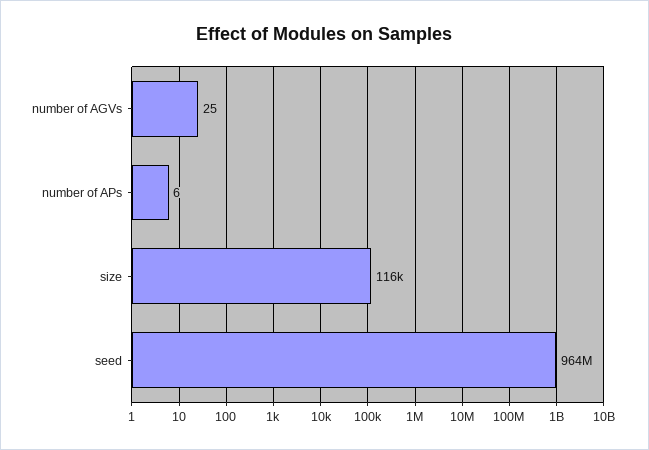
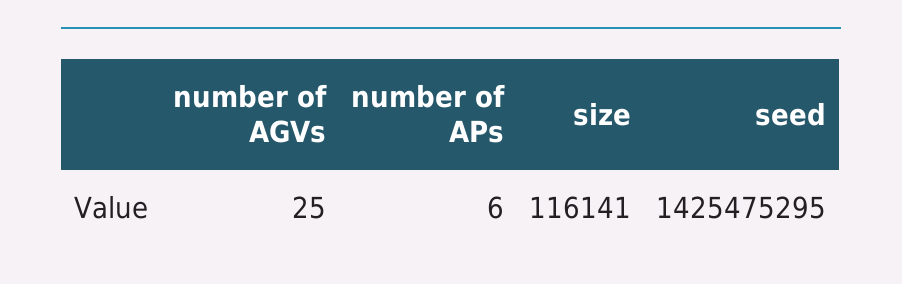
  {
    "number of AGVs": 25,
    "number of APs": 6,
    "size": 116141,
-   "seed": 964000000
+   "seed": 1425475295
  }

